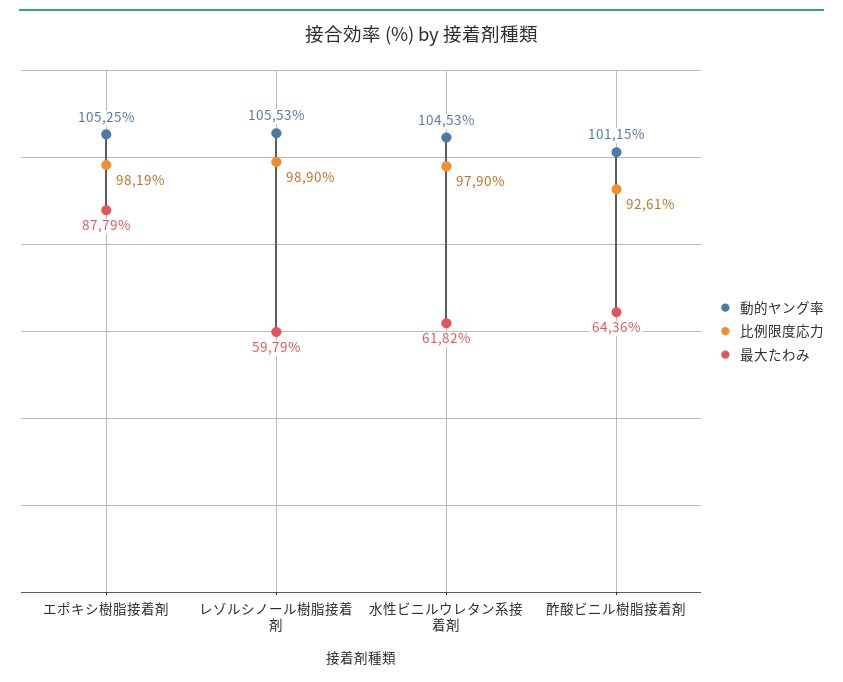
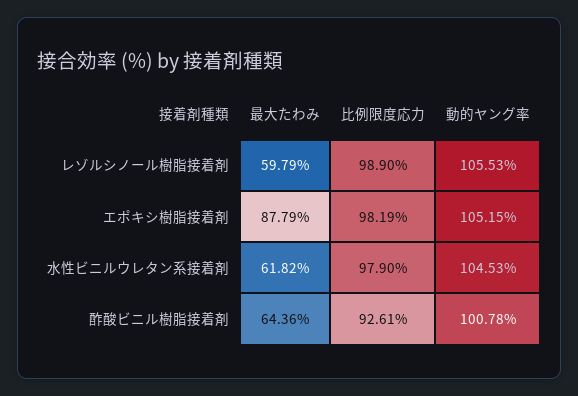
  {
    "動的ヤング率": {
-     "エポキシ樹脂接着剤": 105.25,
+     "エポキシ樹脂接着剤": 105.15,
      "レゾルシノール樹脂接着剤": 105.53,
      "水性ビニルウレタン系接着剤": 104.53,
-     "酢酸ビニル樹脂接着剤": 101.15
+     "酢酸ビニル樹脂接着剤": 100.78
    },
    "比例限度応力": {
      "エポキシ樹脂接着剤": 98.19,
      "レゾルシノール樹脂接着剤": 98.9,
      "水性ビニルウレタン系接着剤": 97.9,
      "酢酸ビニル樹脂接着剤": 92.61
    },
    "最大たわみ": {
      "エポキシ樹脂接着剤": 87.79,
      "レゾルシノール樹脂接着剤": 59.79,
      "水性ビニルウレタン系接着剤": 61.82,
      "酢酸ビニル樹脂接着剤": 64.36
    }
  }

